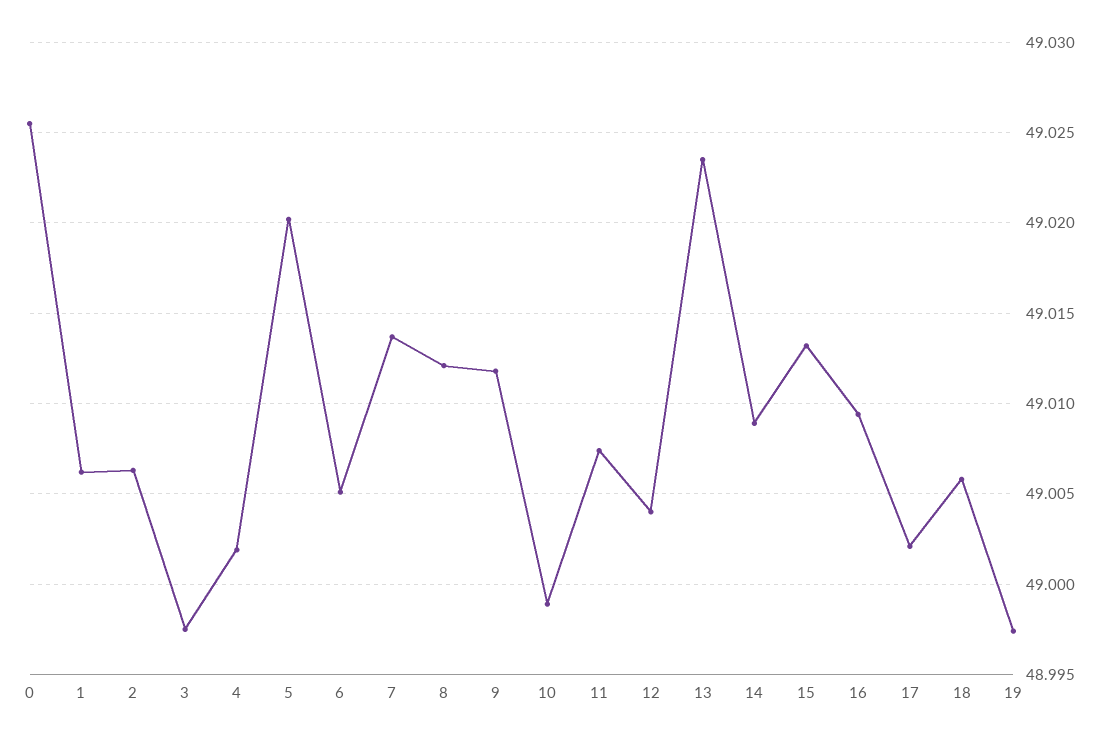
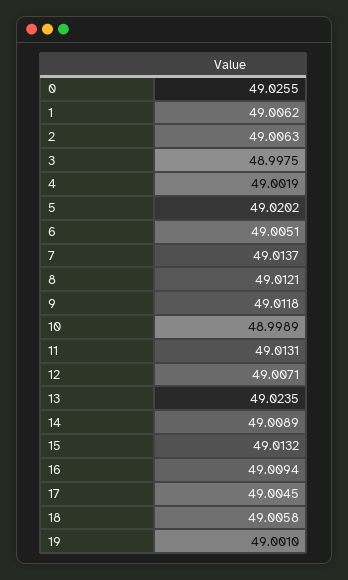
  {
    "0": 49.0255,
    "1": 49.0062,
    "2": 49.0063,
    "3": 48.9975,
    "4": 49.0019,
    "5": 49.0202,
    "6": 49.0051,
    "7": 49.0137,
    "8": 49.0121,
    "9": 49.0118,
    "10": 48.9989,
-   "11": 49.0075,
+   "11": 49.0131,
-   "12": 49.004,
+   "12": 49.0071,
    "13": 49.0235,
    "14": 49.0089,
    "15": 49.0132,
    "16": 49.0094,
-   "17": 49.002,
+   "17": 49.0045,
    "18": 49.0058,
-   "19": 48.9975
+   "19": 49.001
  }

